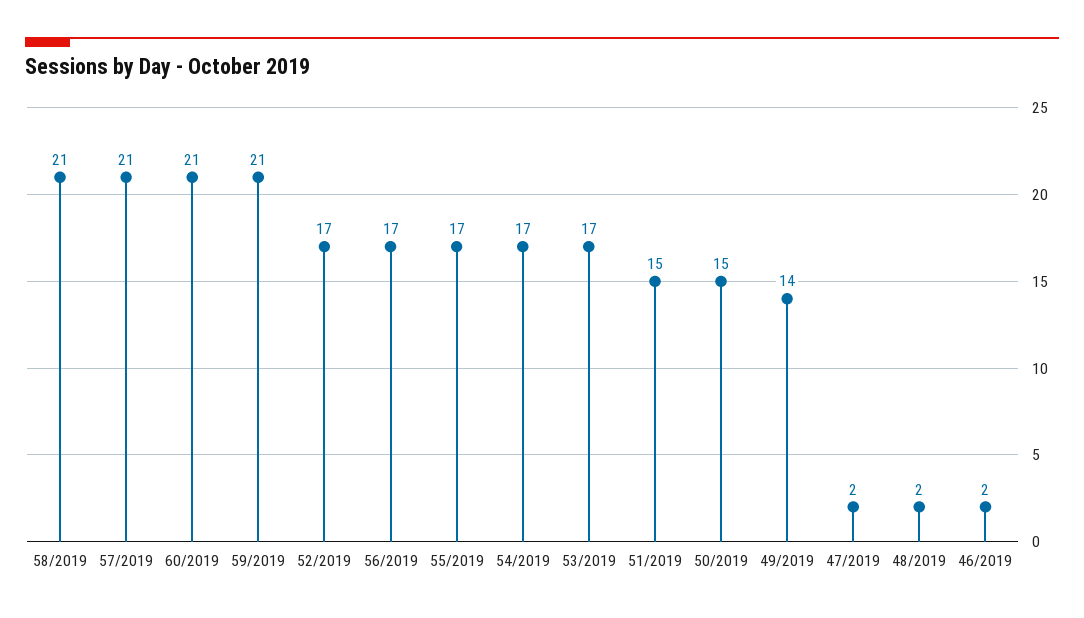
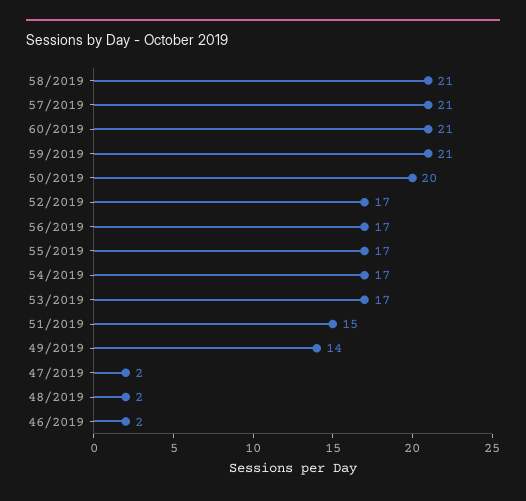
  {
    "58/2019": 21,
    "57/2019": 21,
    "60/2019": 21,
    "59/2019": 21,
    "52/2019": 17,
    "56/2019": 17,
    "55/2019": 17,
    "54/2019": 17,
    "53/2019": 17,
    "51/2019": 15,
-   "50/2019": 15,
+   "50/2019": 20,
    "49/2019": 14,
    "47/2019": 2,
    "48/2019": 2,
    "46/2019": 2
  }

